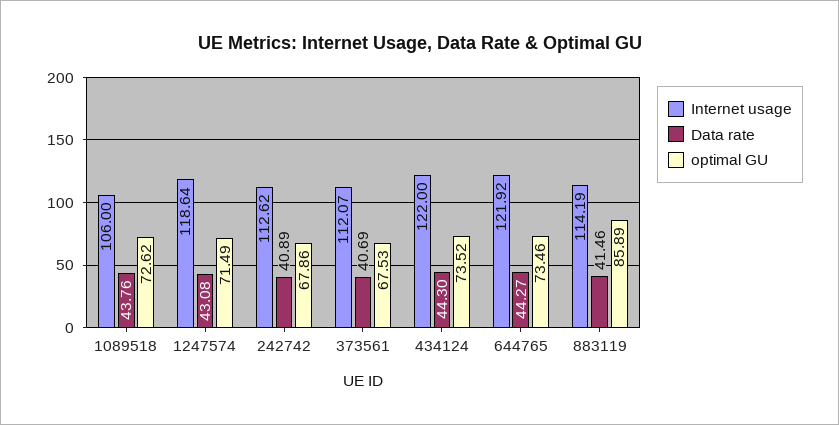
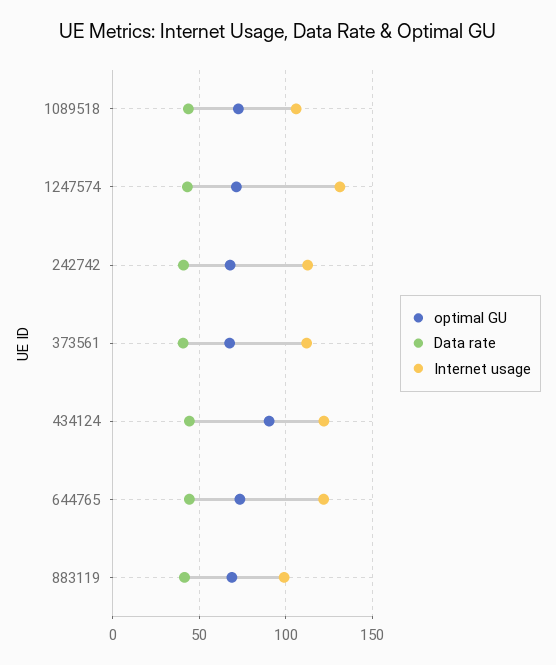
  {
    "Internet usage": {
      "1089518": 106,
-     "1247574": 118.64,
+     "1247574": 130,
      "242742": 112.62,
      "373561": 112.07,
      "434124": 122,
      "644765": 121.92,
-     "883119": 114.19
+     "883119": 100
    },
    "Data rate": {
      "1089518": 43.76,
      "1247574": 43.08,
      "242742": 40.89,
      "373561": 40.69,
      "434124": 44.3,
      "644765": 44.27,
      "883119": 41.46
    },
    "optimal GU": {
      "1089518": 72.62,
      "1247574": 71.49,
      "242742": 67.86,
      "373561": 67.53,
-     "434124": 73.52,
+     "434124": 90,
      "644765": 73.46,
-     "883119": 85.89
+     "883119": 70
    }
  }

